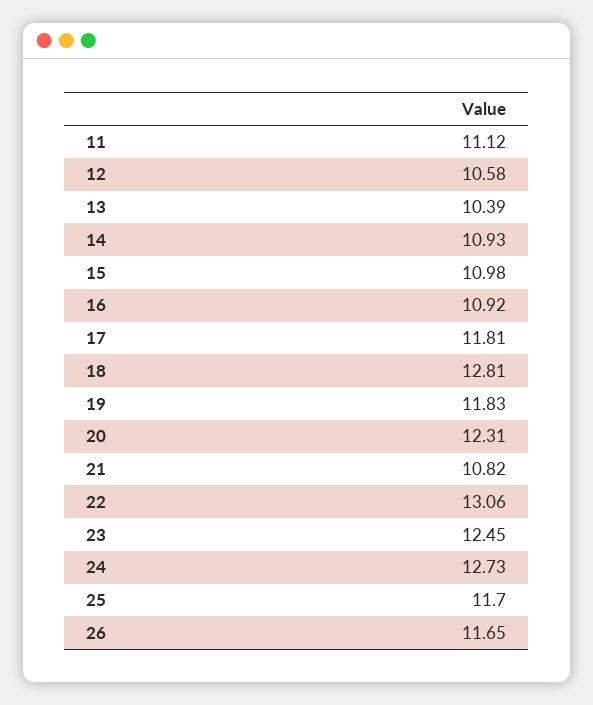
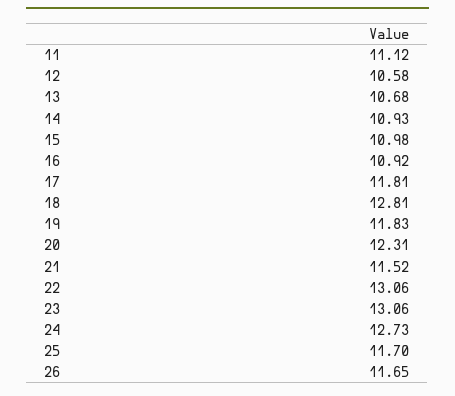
  {
    "11": 11.12,
    "12": 10.58,
-   "13": 10.39,
+   "13": 10.68,
    "14": 10.93,
    "15": 10.98,
    "16": 10.92,
    "17": 11.81,
    "18": 12.81,
    "19": 11.83,
    "20": 12.31,
-   "21": 10.82,
+   "21": 11.52,
    "22": 13.06,
-   "23": 12.45,
+   "23": 13.06,
    "24": 12.73,
    "25": 11.7,
    "26": 11.65
  }

